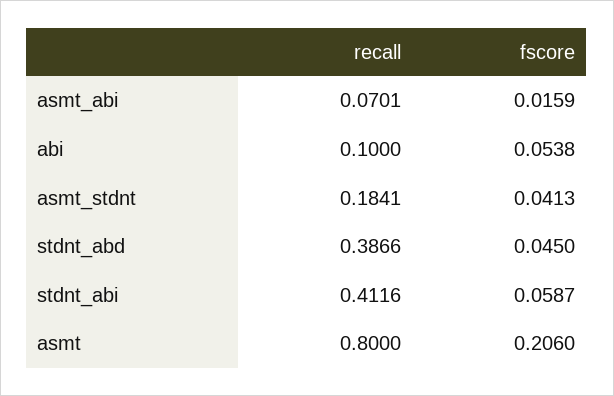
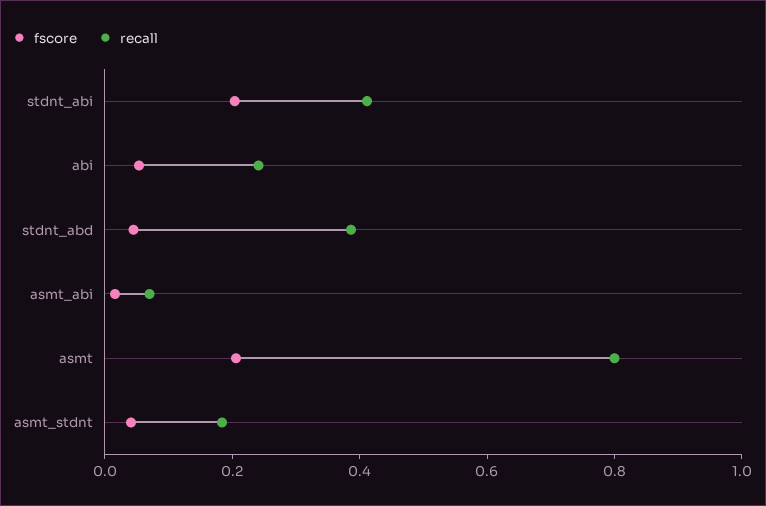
  {
    "recall": {
      "asmt_abi": 0.0701,
-     "abi": 0.1,
+     "abi": 0.25,
      "asmt_stdnt": 0.1841,
      "stdnt_abd": 0.3866,
      "stdnt_abi": 0.4116,
      "asmt": 0.8
    },
    "fscore": {
      "asmt_abi": 0.0159,
      "abi": 0.0538,
      "asmt_stdnt": 0.0413,
      "stdnt_abd": 0.045,
-     "stdnt_abi": 0.0587,
+     "stdnt_abi": 0.2,
      "asmt": 0.206
    }
  }

